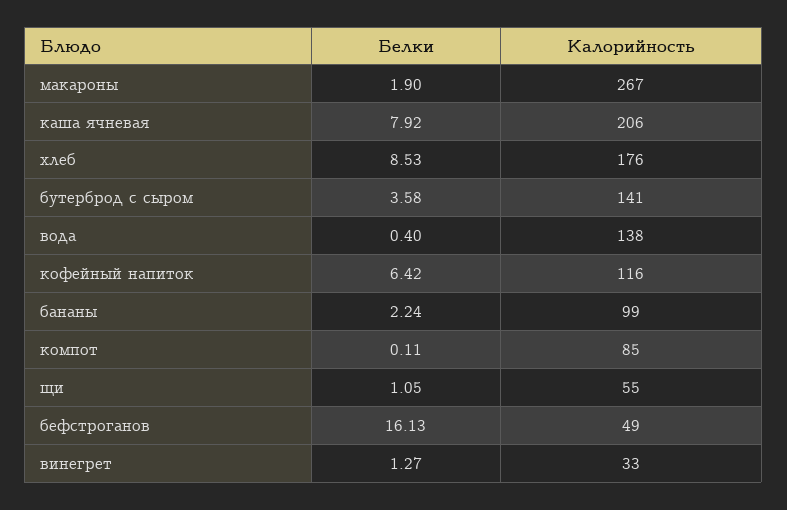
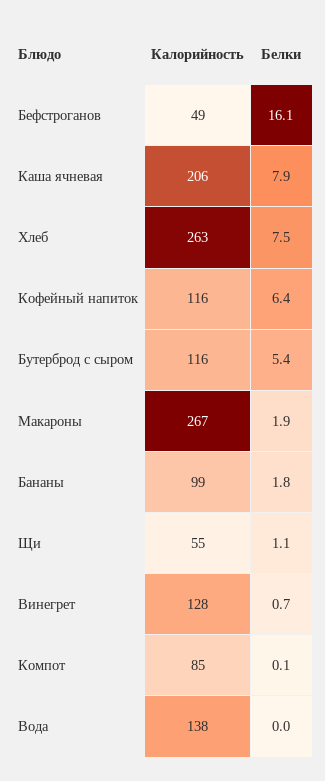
  {
    "Белки": {
      "макароны": 1.9,
      "каша ячневая": 7.92,
-     "хлеб": 8.53,
+     "хлеб": 7.5,
-     "бутерброд с сыром": 3.58,
+     "бутерброд с сыром": 5.4,
-     "вода": 0.4,
+     "вода": 0,
      "кофейный напиток": 6.42,
-     "бананы": 2.24,
+     "бананы": 1.8,
      "компот": 0.11,
      "щи": 1.05,
      "бефстроганов": 16.13,
-     "винегрет": 1.27
+     "винегрет": 0.7
    },
    "Калорийность": {
      "макароны": 267,
      "каша ячневая": 206,
-     "хлеб": 176,
+     "хлеб": 263,
-     "бутерброд с сыром": 141,
+     "бутерброд с сыром": 116,
      "вода": 138,
      "кофейный напиток": 116,
      "бананы": 99,
      "компот": 85,
      "щи": 55,
      "бефстроганов": 49,
-     "винегрет": 33
+     "винегрет": 128
    }
  }

